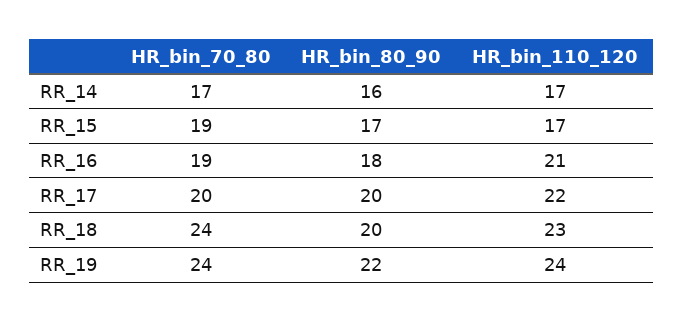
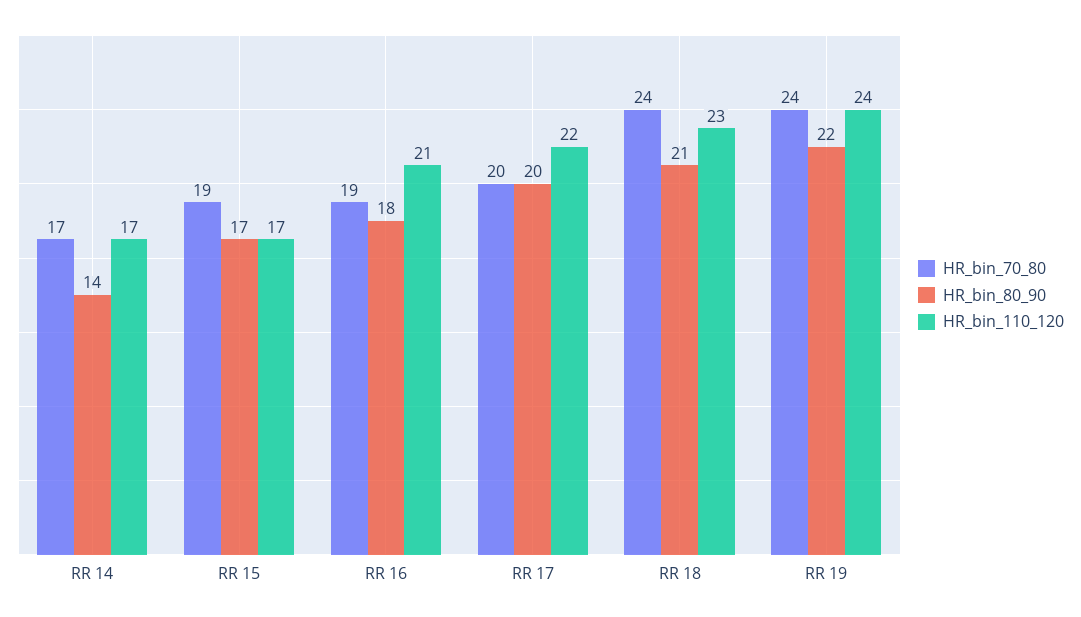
  {
    "HR_bin_70_80": {
      "RR_14": 17,
      "RR_15": 19,
      "RR_16": 19,
      "RR_17": 20,
      "RR_18": 24,
      "RR_19": 24
    },
    "HR_bin_80_90": {
-     "RR_14": 16,
+     "RR_14": 14,
      "RR_15": 17,
      "RR_16": 18,
      "RR_17": 20,
-     "RR_18": 20,
+     "RR_18": 21,
      "RR_19": 22
    },
    "HR_bin_110_120": {
      "RR_14": 17,
      "RR_15": 17,
      "RR_16": 21,
      "RR_17": 22,
      "RR_18": 23,
      "RR_19": 24
    }
  }

